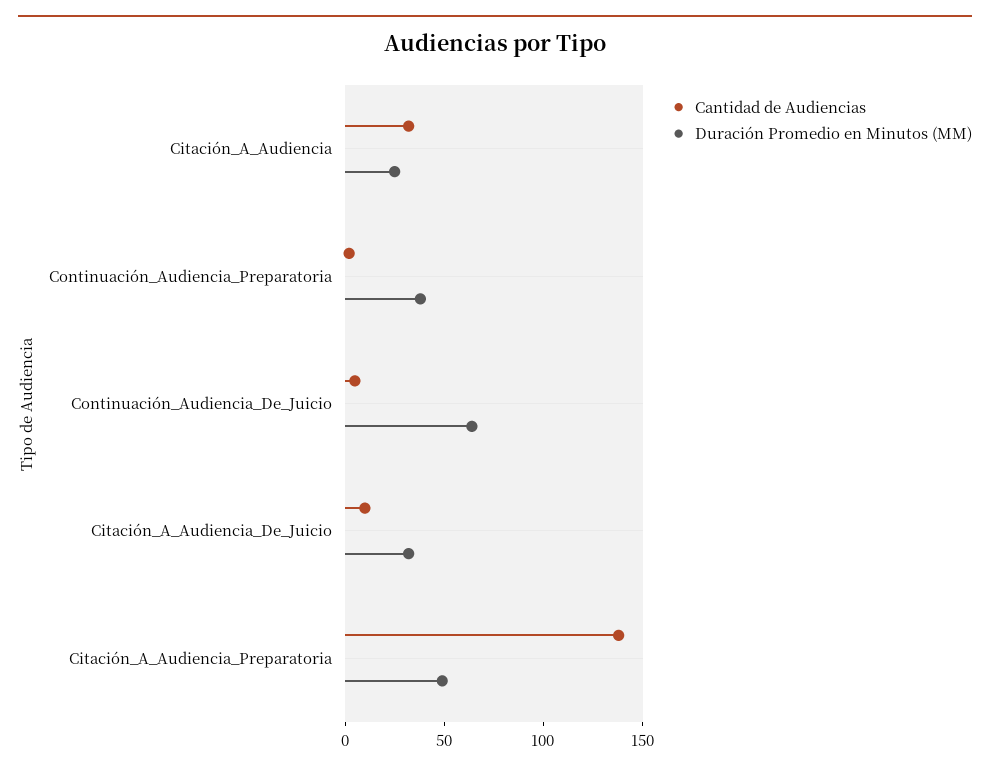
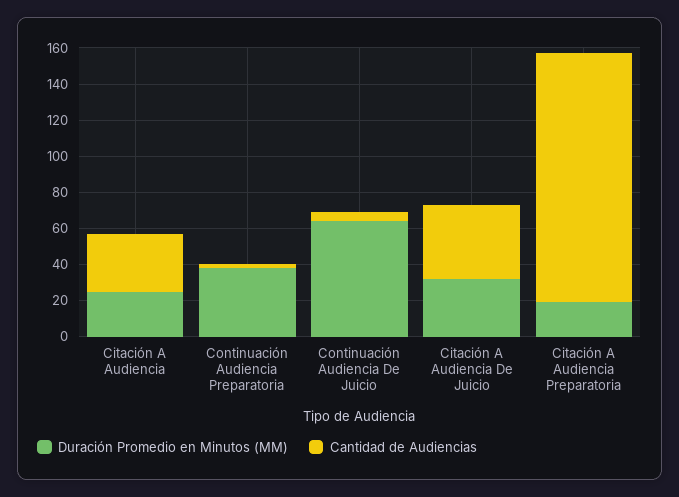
  {
    "Cantidad de Audiencias": {
      "Citación_A_Audiencia": 30,
      "Continuación_Audiencia_Preparatoria": 0,
      "Continuación_Audiencia_De_Juicio": 5,
-     "Citación_A_Audiencia_De_Juicio": 10,
+     "Citación_A_Audiencia_De_Juicio": 40,
      "Citación_A_Audiencia_Preparatoria": 140
    },
    "Duración Promedio en Minutos (MM)": {
      "Citación_A_Audiencia": 25,
      "Continuación_Audiencia_Preparatoria": 40,
      "Continuación_Audiencia_De_Juicio": 65,
      "Citación_A_Audiencia_De_Juicio": 30,
-     "Citación_A_Audiencia_Preparatoria": 50
+     "Citación_A_Audiencia_Preparatoria": 20
    }
  }

